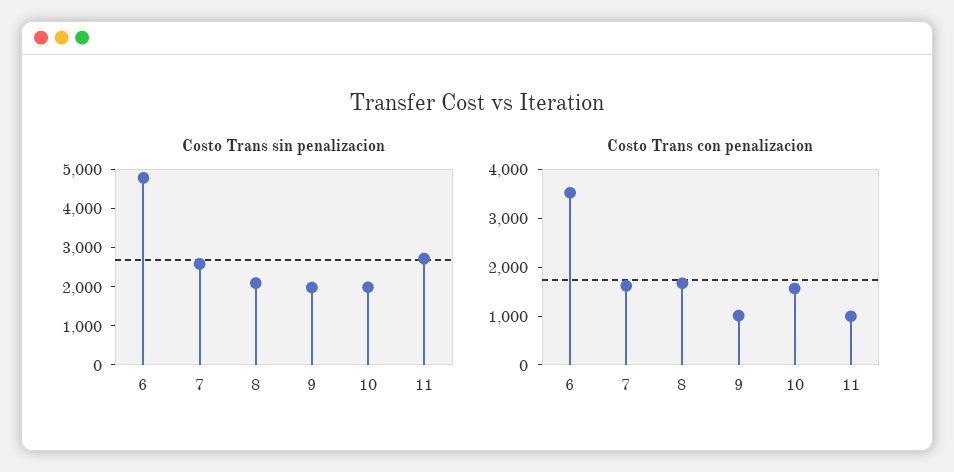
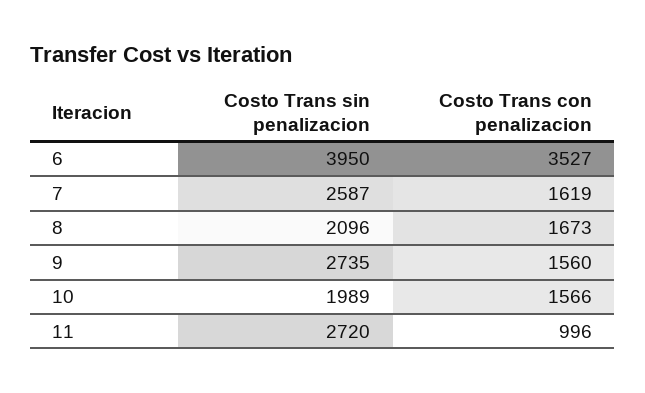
  {
    "Costo Trans sin penalizacion": {
-     "6": 4750,
+     "6": 3950,
      "7": 2587,
      "8": 2096,
-     "9": 2000,
+     "9": 2735,
      "10": 1989,
      "11": 2720
    },
    "Costo Trans con penalizacion": {
      "6": 3527,
      "7": 1619,
      "8": 1673,
-     "9": 1000,
+     "9": 1560,
      "10": 1566,
      "11": 996
    }
  }

